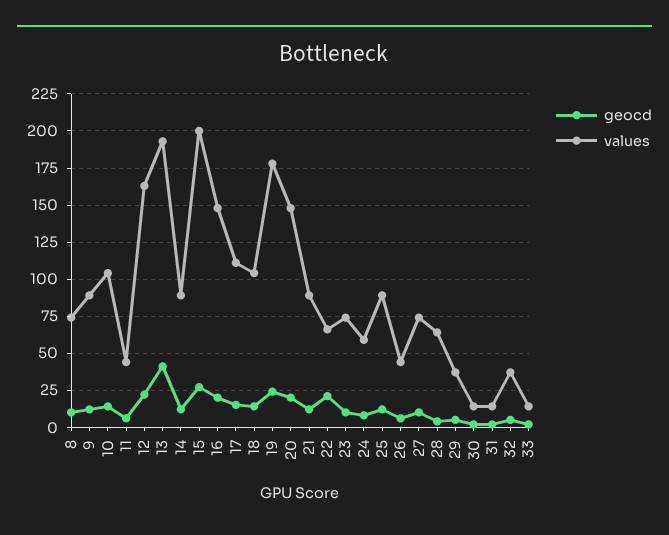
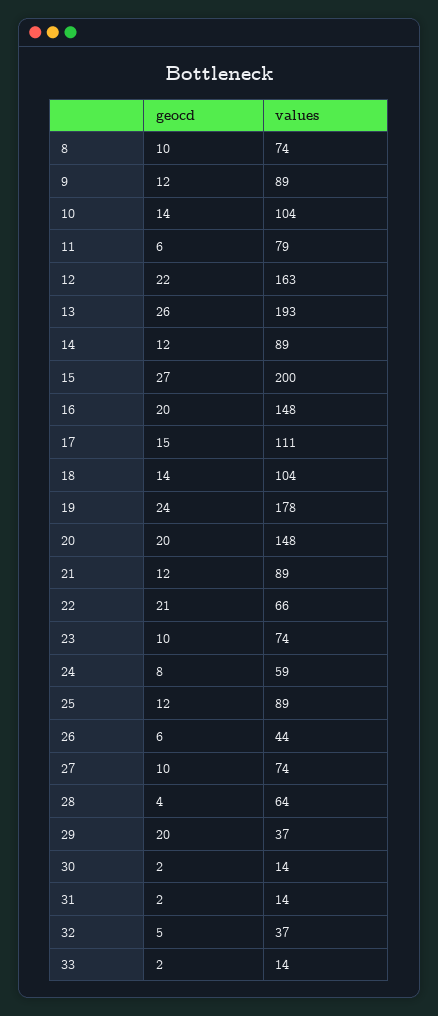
  {
    "geocd": {
      "8": 10,
      "9": 12,
      "10": 14,
      "11": 6,
      "12": 22,
-     "13": 40,
+     "13": 26,
      "14": 12,
      "15": 27,
      "16": 20,
      "17": 15,
      "18": 14,
      "19": 24,
      "20": 20,
      "21": 12,
      "22": 21,
      "23": 10,
      "24": 8,
      "25": 12,
      "26": 6,
      "27": 10,
      "28": 4,
-     "29": 5,
+     "29": 20,
      "30": 2,
      "31": 2,
      "32": 5,
      "33": 2
    },
    "values": {
      "8": 74,
      "9": 89,
      "10": 104,
-     "11": 45,
+     "11": 79,
      "12": 163,
      "13": 193,
      "14": 89,
      "15": 200,
      "16": 148,
      "17": 111,
      "18": 104,
      "19": 178,
      "20": 148,
      "21": 89,
      "22": 66,
      "23": 74,
      "24": 59,
      "25": 89,
      "26": 44,
      "27": 74,
      "28": 64,
      "29": 37,
      "30": 14,
      "31": 14,
      "32": 37,
      "33": 14
    }
  }

